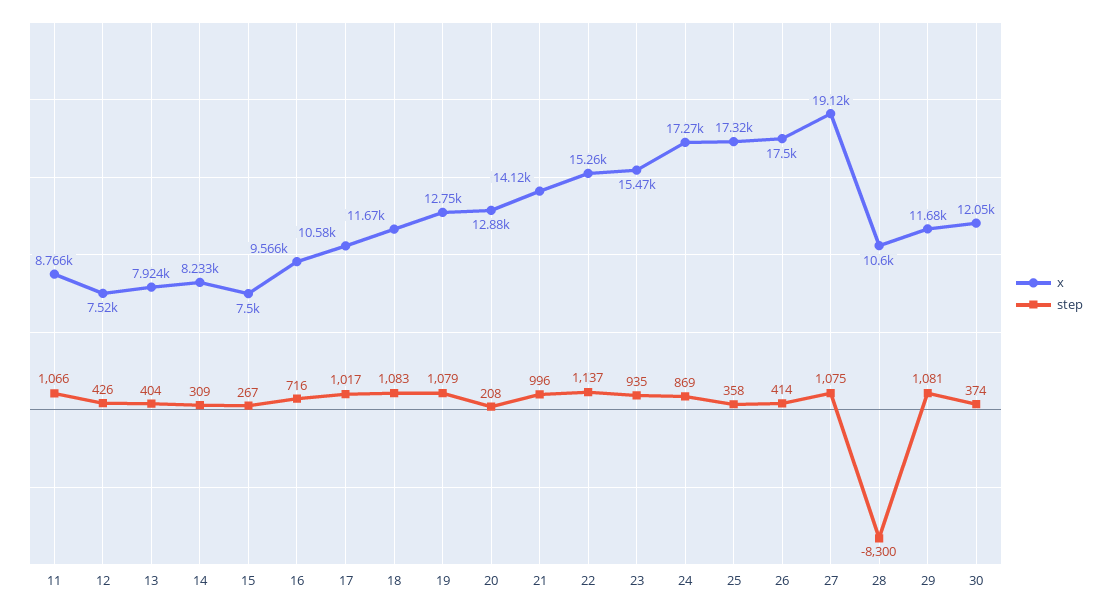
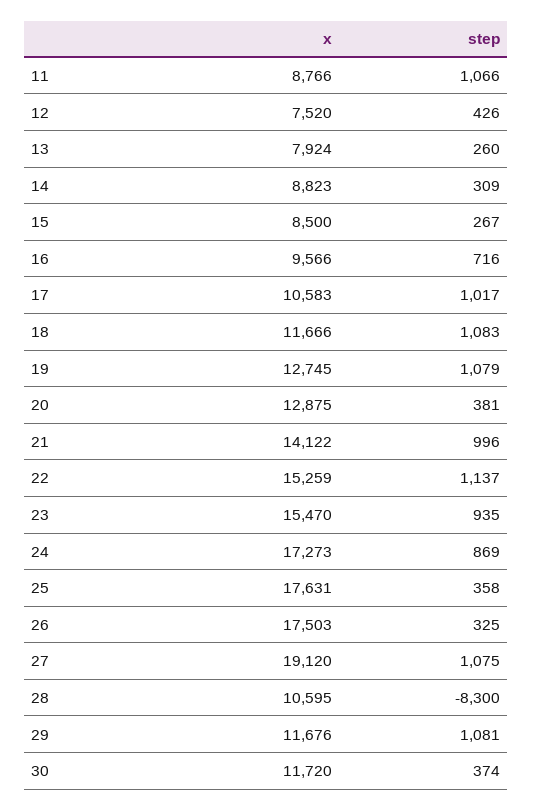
  {
    "x": {
      "11": 8766,
      "12": 7520,
      "13": 7924,
-     "14": 8233,
+     "14": 8823,
-     "15": 7500,
+     "15": 8500,
      "16": 9566,
      "17": 10583,
      "18": 11666,
      "19": 12745,
      "20": 12875,
      "21": 14122,
      "22": 15259,
      "23": 15470,
      "24": 17273,
-     "25": 17320,
+     "25": 17631,
      "26": 17503,
      "27": 19120,
      "28": 10595,
      "29": 11676,
-     "30": 12050
+     "30": 11720
    },
    "step": {
      "11": 1066,
      "12": 426,
-     "13": 404,
+     "13": 260,
      "14": 309,
      "15": 267,
      "16": 716,
      "17": 1017,
      "18": 1083,
      "19": 1079,
-     "20": 208,
+     "20": 381,
      "21": 996,
      "22": 1137,
      "23": 935,
      "24": 869,
      "25": 358,
-     "26": 414,
+     "26": 325,
      "27": 1075,
      "28": -8300,
      "29": 1081,
      "30": 374
    }
  }

